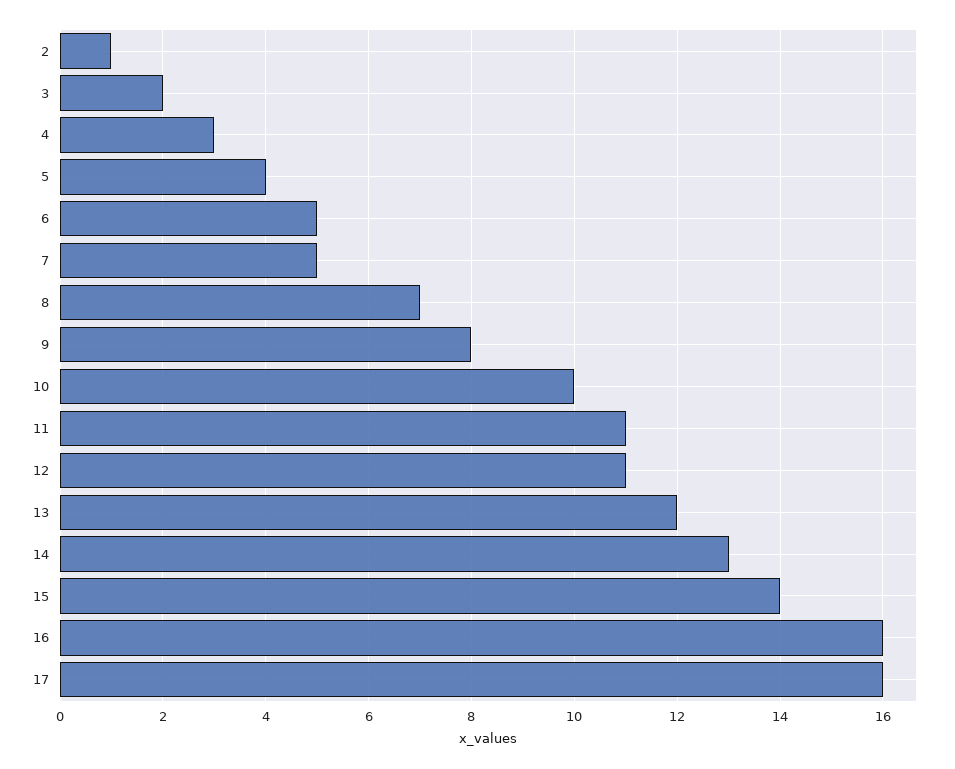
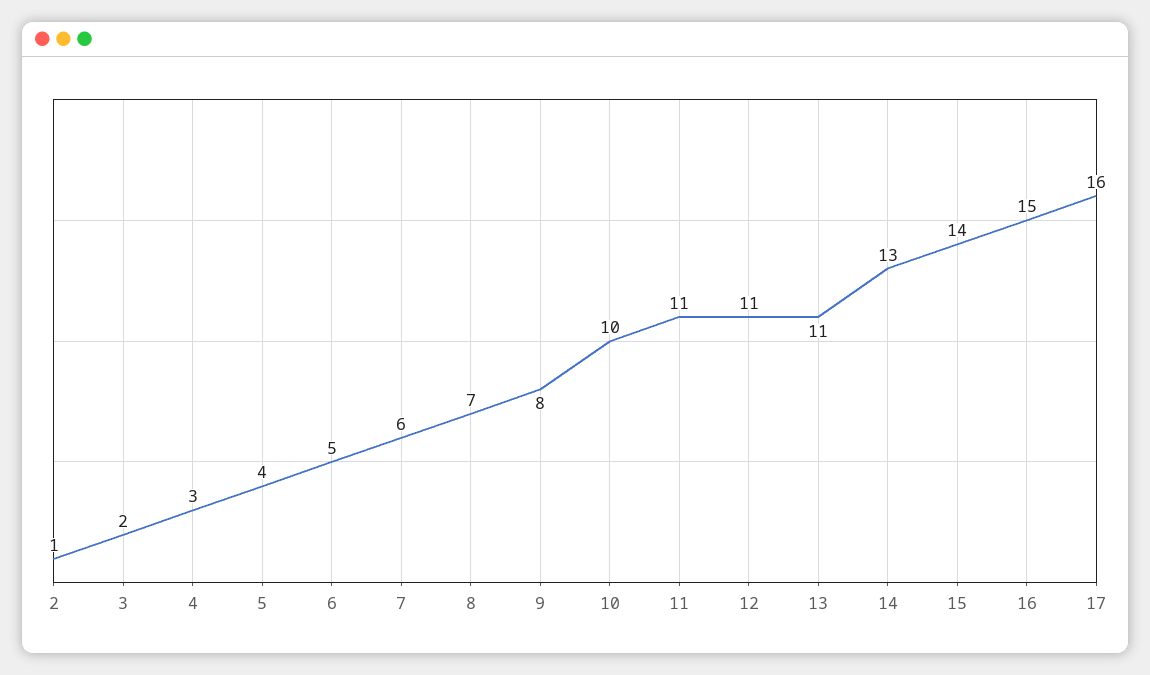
  {
    "2": 1,
    "3": 2,
    "4": 3,
    "5": 4,
    "6": 5,
-   "7": 5,
+   "7": 6,
    "8": 7,
    "9": 8,
    "10": 10,
    "11": 11,
    "12": 11,
-   "13": 12,
+   "13": 11,
    "14": 13,
    "15": 14,
-   "16": 16,
+   "16": 15,
    "17": 16
  }

